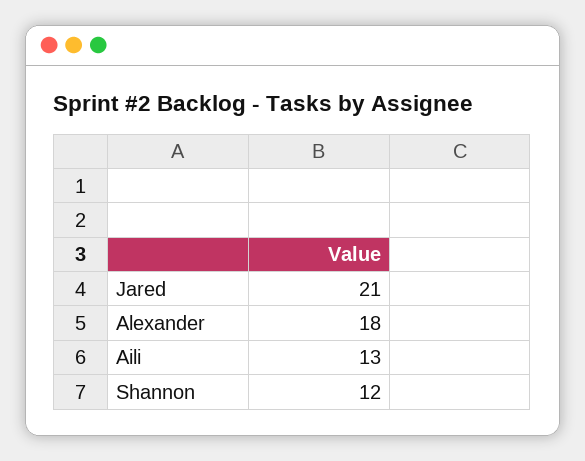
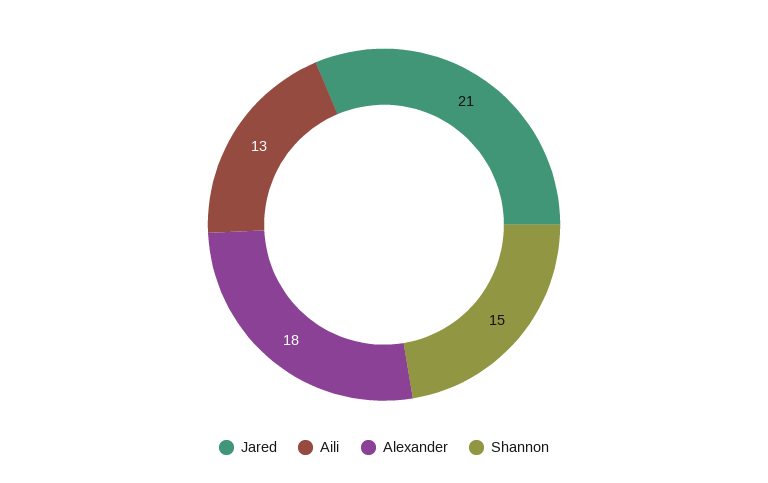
  {
    "Jared": 21,
    "Alexander": 18,
    "Aili": 13,
-   "Shannon": 12
+   "Shannon": 15
  }

